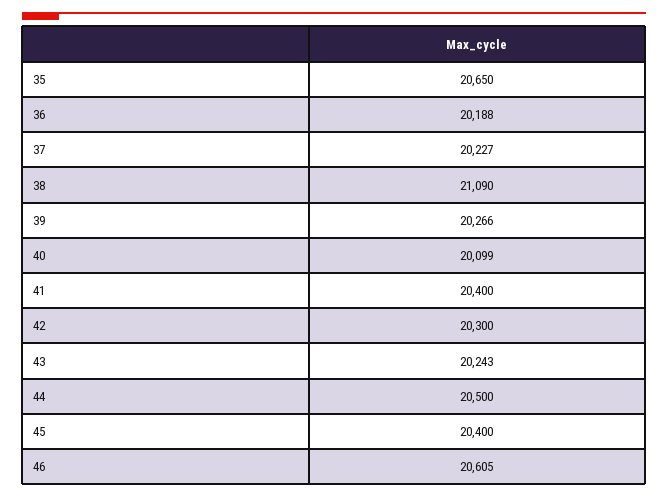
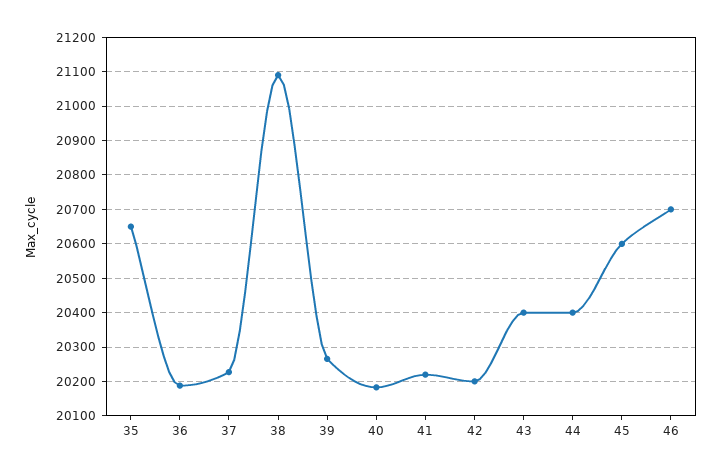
  {
    "35": 20650,
    "36": 20188,
    "37": 20227,
    "38": 21090,
    "39": 20266,
-   "40": 20099,
+   "40": 20180,
-   "41": 20400,
+   "41": 20220,
-   "42": 20300,
+   "42": 20200,
-   "43": 20243,
+   "43": 20400,
-   "44": 20500,
+   "44": 20400,
-   "45": 20400,
+   "45": 20600,
-   "46": 20605
+   "46": 20700
  }

